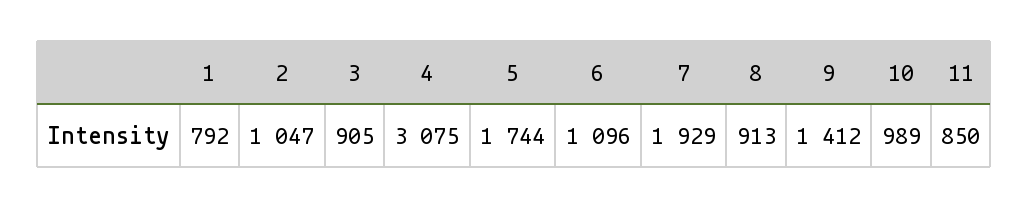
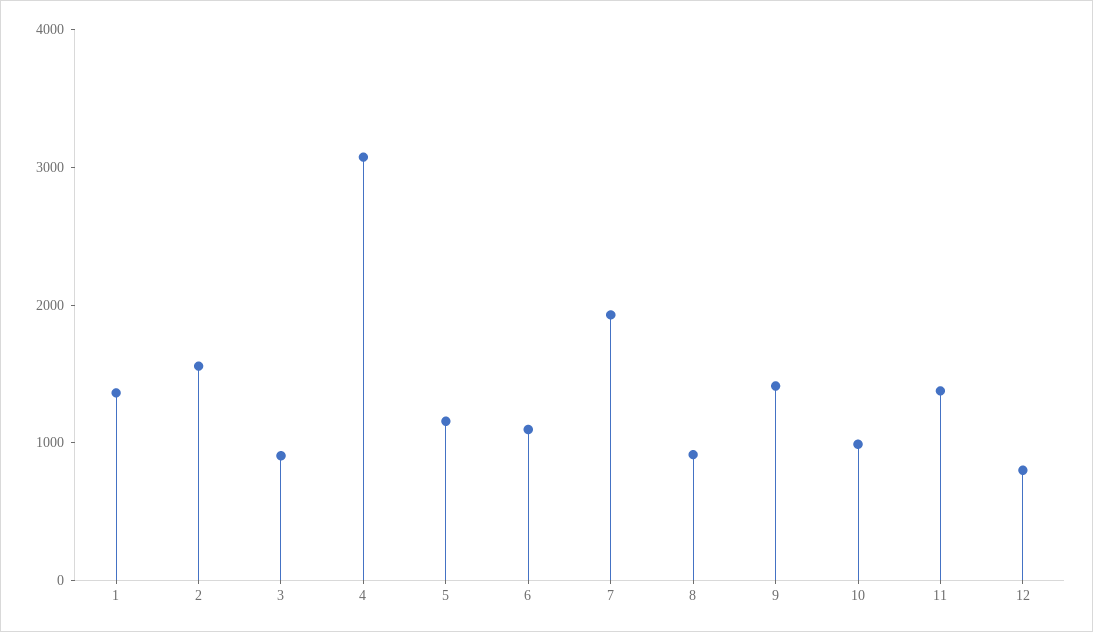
  {
-   "1": 792,
+   "1": 1400,
-   "2": 1047,
+   "2": 1600,
    "3": 905,
    "4": 3075,
-   "5": 1744,
+   "5": 1200,
    "6": 1096,
    "7": 1929,
    "8": 913,
    "9": 1412,
    "10": 989,
-   "11": 850
+   "11": 1400,
+   "12": 800
  }

